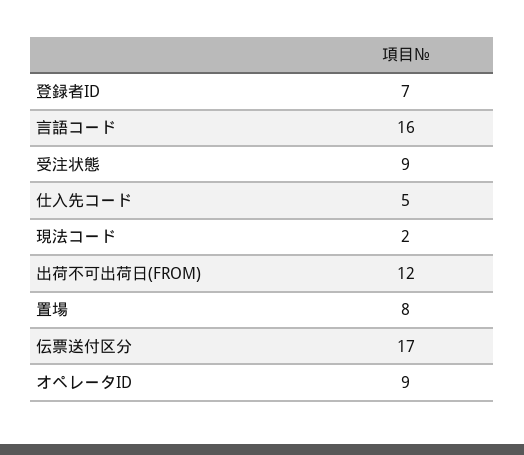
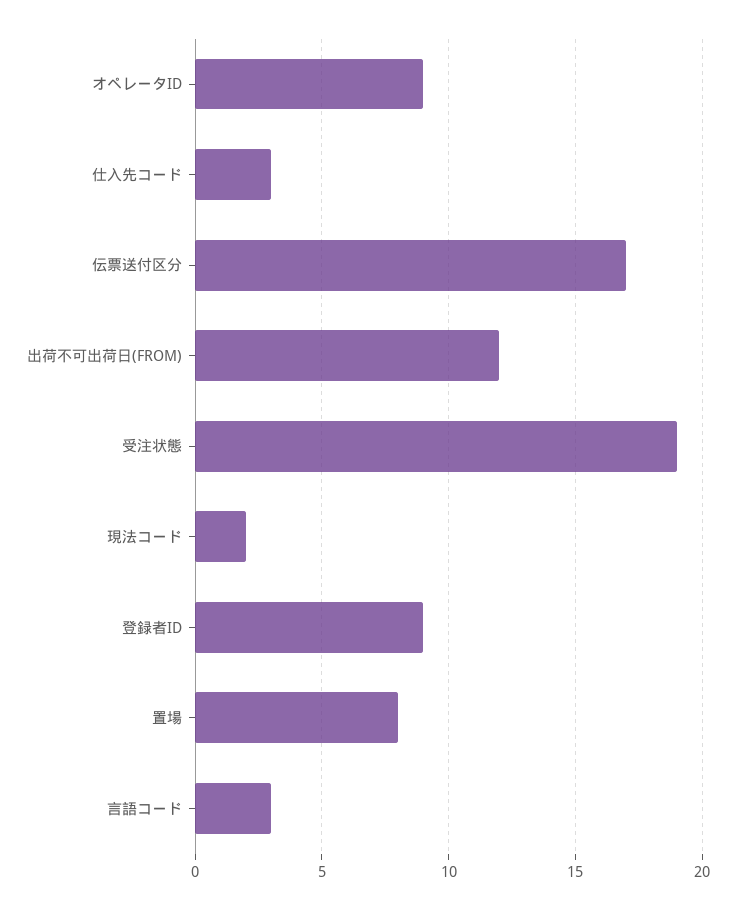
  {
-   "登録者ID": 7,
+   "登録者ID": 9,
-   "言語コード": 16,
+   "言語コード": 3,
-   "受注状態": 9,
+   "受注状態": 19,
-   "仕入先コード": 5,
+   "仕入先コード": 3,
    "現法コード": 2,
    "出荷不可出荷日(FROM)": 12,
    "置場": 8,
    "伝票送付区分": 17,
    "オペレータID": 9
  }

